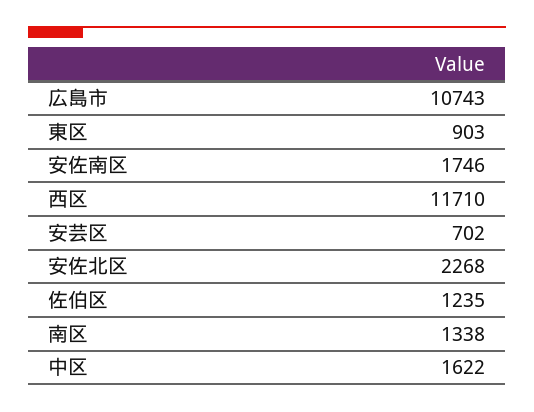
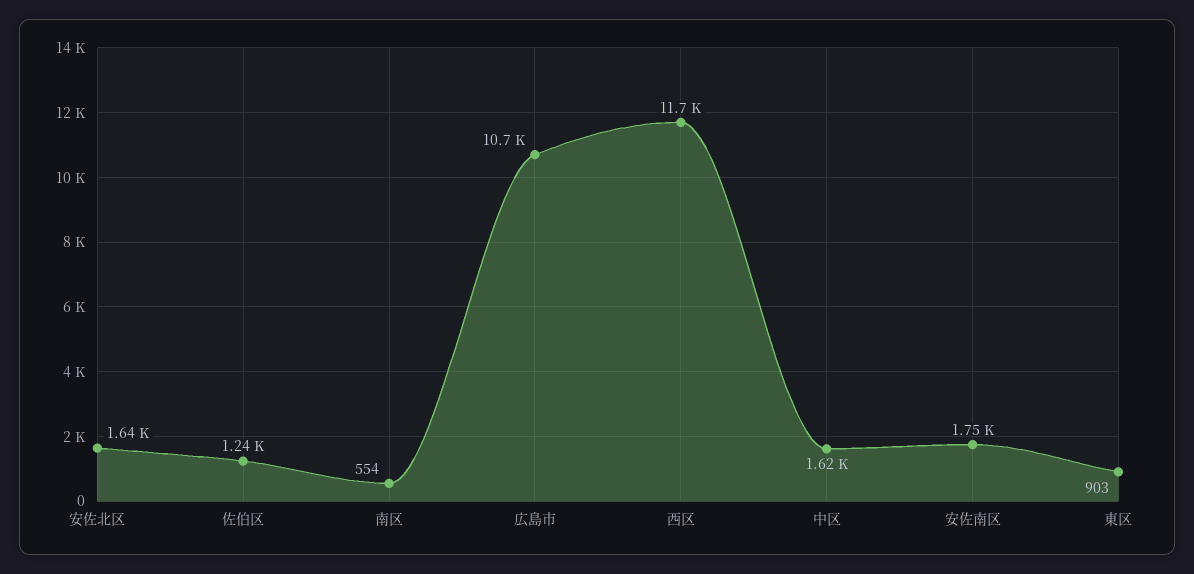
  {
    "広島市": 10743,
    "東区": 903,
    "安佐南区": 1746,
    "西区": 11710,
-   "安芸区": 702,
-   "安佐北区": 2268,
+   "安佐北区": 1640,
    "佐伯区": 1235,
-   "南区": 1338,
+   "南区": 554,
    "中区": 1622
  }

